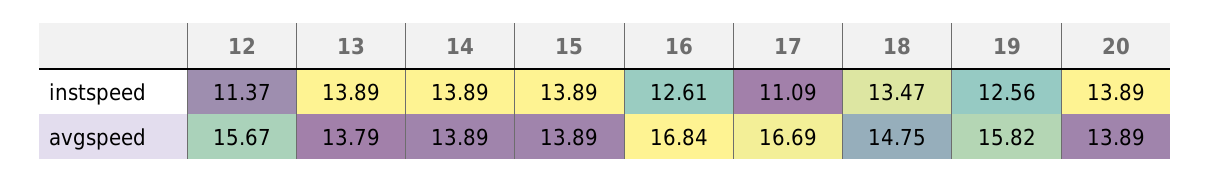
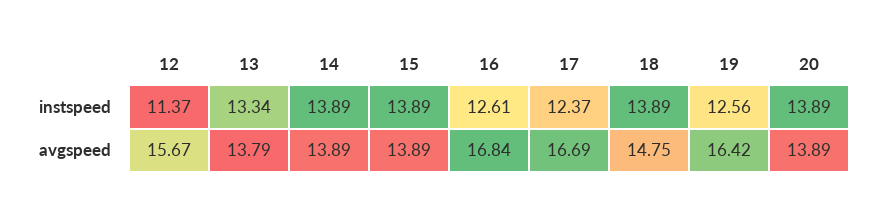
  {
    "12": {
      "instspeed": 11.37,
      "avgspeed": 15.67
    },
    "13": {
-     "instspeed": 13.89,
+     "instspeed": 13.34,
      "avgspeed": 13.79
    },
    "14": {
      "instspeed": 13.89,
      "avgspeed": 13.89
    },
    "15": {
      "instspeed": 13.89,
      "avgspeed": 13.89
    },
    "16": {
      "instspeed": 12.61,
      "avgspeed": 16.84
    },
    "17": {
-     "instspeed": 11.09,
+     "instspeed": 12.37,
      "avgspeed": 16.69
    },
    "18": {
-     "instspeed": 13.47,
+     "instspeed": 13.89,
      "avgspeed": 14.75
    },
    "19": {
      "instspeed": 12.56,
-     "avgspeed": 15.82
+     "avgspeed": 16.42
    },
    "20": {
      "instspeed": 13.89,
      "avgspeed": 13.89
    }
  }

